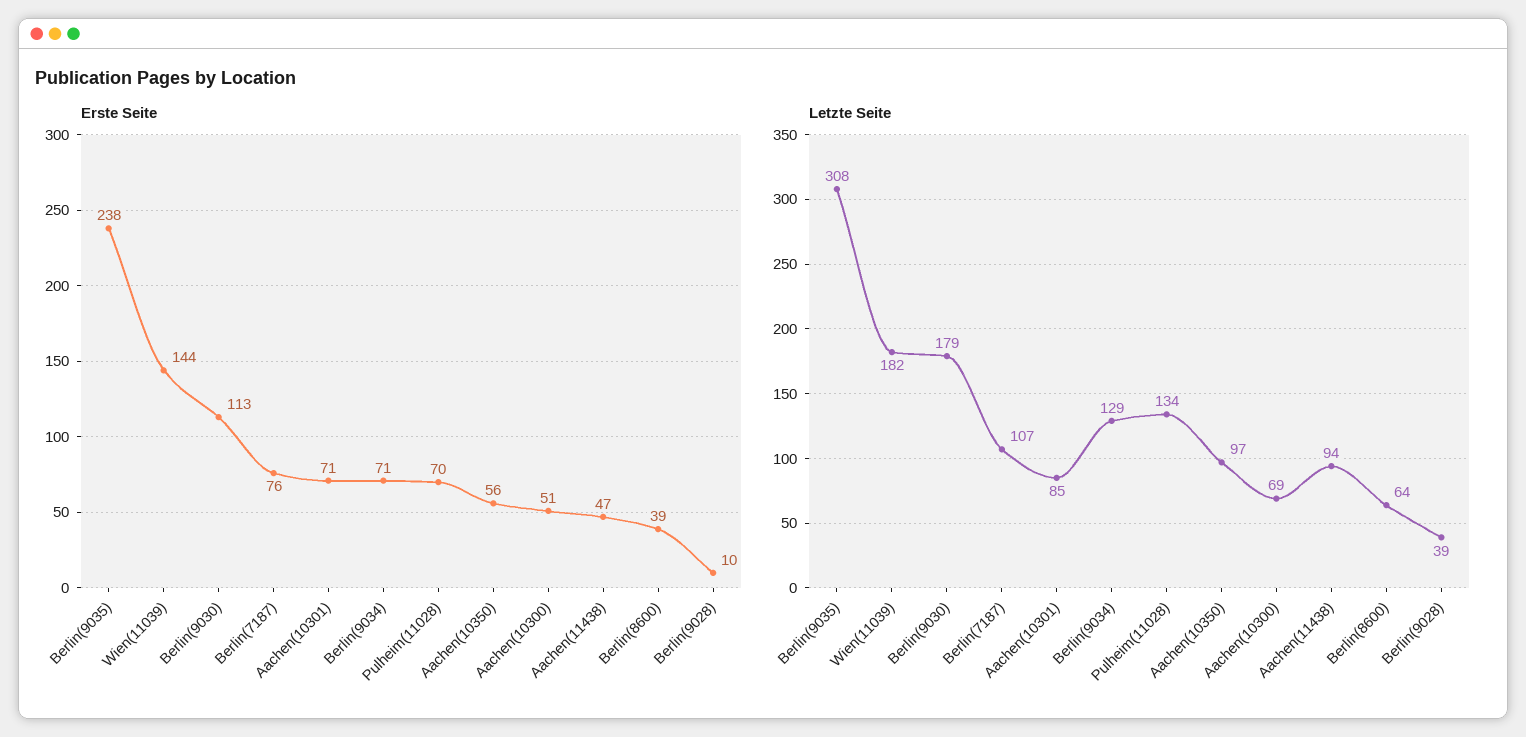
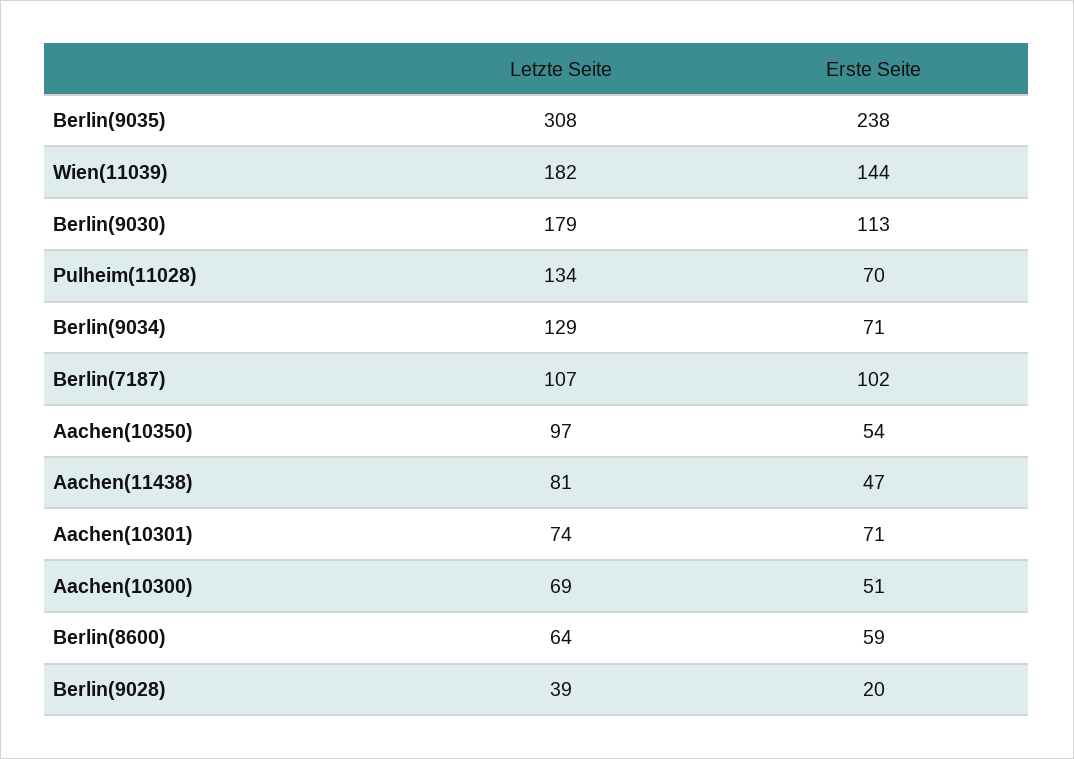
  {
    "Erste Seite": {
      "Berlin(9035)": 238,
      "Wien(11039)": 144,
      "Berlin(9030)": 113,
-     "Berlin(7187)": 76,
+     "Berlin(7187)": 102,
      "Aachen(10301)": 71,
      "Berlin(9034)": 71,
      "Pulheim(11028)": 70,
-     "Aachen(10350)": 56,
+     "Aachen(10350)": 54,
      "Aachen(10300)": 51,
      "Aachen(11438)": 47,
-     "Berlin(8600)": 39,
+     "Berlin(8600)": 59,
-     "Berlin(9028)": 10
+     "Berlin(9028)": 20
    },
    "Letzte Seite": {
      "Berlin(9035)": 308,
      "Wien(11039)": 182,
      "Berlin(9030)": 179,
      "Berlin(7187)": 107,
-     "Aachen(10301)": 85,
+     "Aachen(10301)": 74,
      "Berlin(9034)": 129,
      "Pulheim(11028)": 134,
      "Aachen(10350)": 97,
      "Aachen(10300)": 69,
-     "Aachen(11438)": 94,
+     "Aachen(11438)": 81,
      "Berlin(8600)": 64,
      "Berlin(9028)": 39
    }
  }

